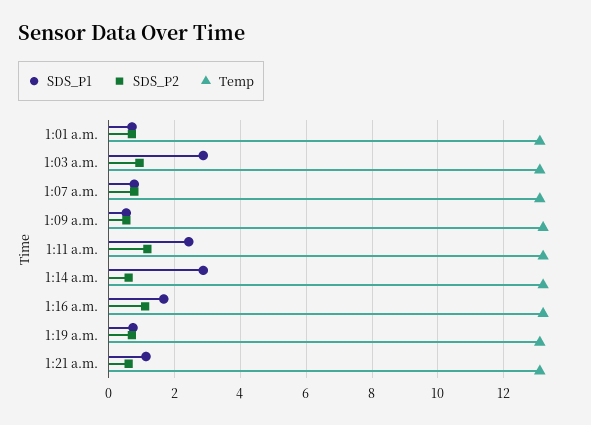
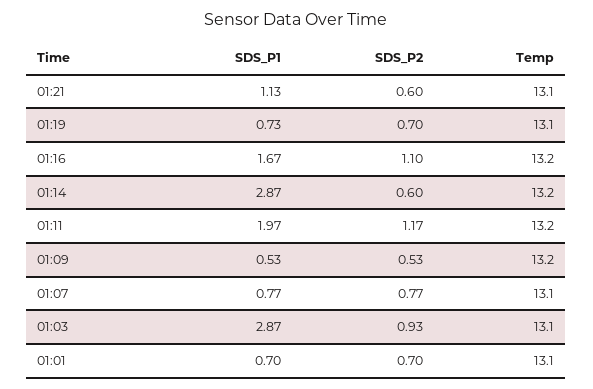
  {
    "SDS_P1": {
      "1:01 a.m.": 0.7,
      "1:03 a.m.": 2.87,
      "1:07 a.m.": 0.77,
      "1:09 a.m.": 0.53,
-     "1:11 a.m.": 2.4,
+     "1:11 a.m.": 1.97,
      "1:14 a.m.": 2.87,
      "1:16 a.m.": 1.67,
      "1:19 a.m.": 0.73,
      "1:21 a.m.": 1.13
    },
    "SDS_P2": {
      "1:01 a.m.": 0.7,
      "1:03 a.m.": 0.93,
      "1:07 a.m.": 0.77,
      "1:09 a.m.": 0.53,
      "1:11 a.m.": 1.17,
      "1:14 a.m.": 0.6,
      "1:16 a.m.": 1.1,
      "1:19 a.m.": 0.7,
      "1:21 a.m.": 0.6
    },
    "Temp": {
      "1:01 a.m.": 13.1,
      "1:03 a.m.": 13.1,
      "1:07 a.m.": 13.1,
      "1:09 a.m.": 13.2,
      "1:11 a.m.": 13.2,
      "1:14 a.m.": 13.2,
      "1:16 a.m.": 13.2,
      "1:19 a.m.": 13.1,
      "1:21 a.m.": 13.1
    }
  }

